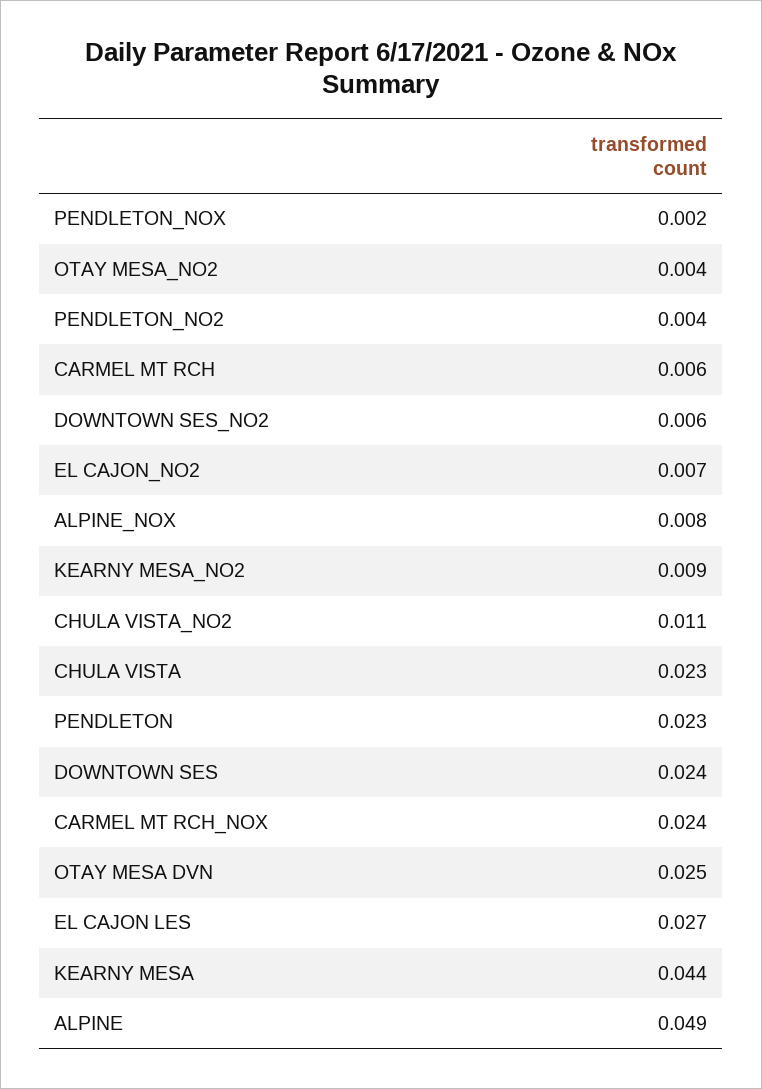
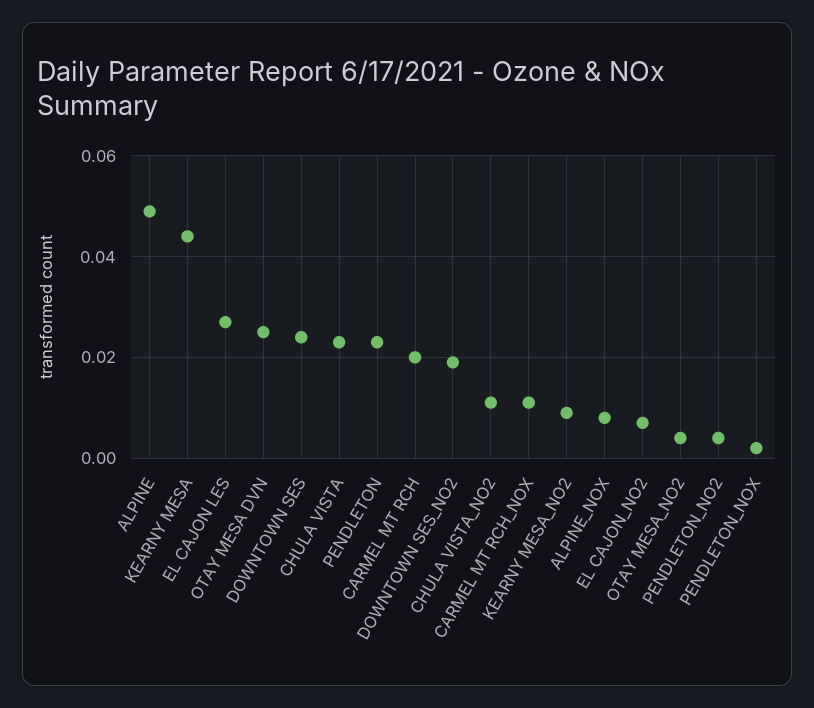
  {
    "PENDLETON_NOX": 0.002,
    "OTAY MESA_NO2": 0.004,
    "PENDLETON_NO2": 0.004,
-   "CARMEL MT RCH": 0.006,
+   "CARMEL MT RCH": 0.02,
-   "DOWNTOWN SES_NO2": 0.006,
+   "DOWNTOWN SES_NO2": 0.02,
    "EL CAJON_NO2": 0.007,
    "ALPINE_NOX": 0.008,
    "KEARNY MESA_NO2": 0.009,
    "CHULA VISTA_NO2": 0.011,
    "CHULA VISTA": 0.023,
    "PENDLETON": 0.023,
    "DOWNTOWN SES": 0.024,
-   "CARMEL MT RCH_NOX": 0.024,
+   "CARMEL MT RCH_NOX": 0.01,
    "OTAY MESA DVN": 0.025,
    "EL CAJON LES": 0.027,
    "KEARNY MESA": 0.044,
    "ALPINE": 0.049
  }

